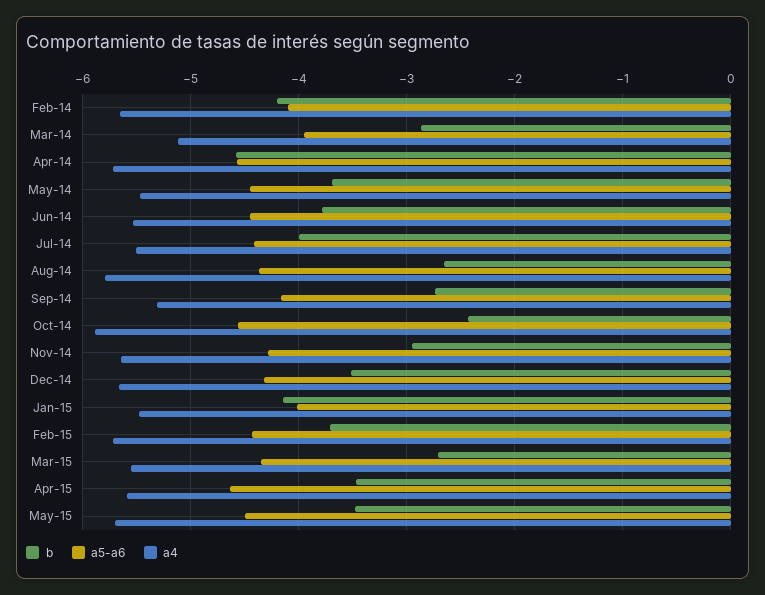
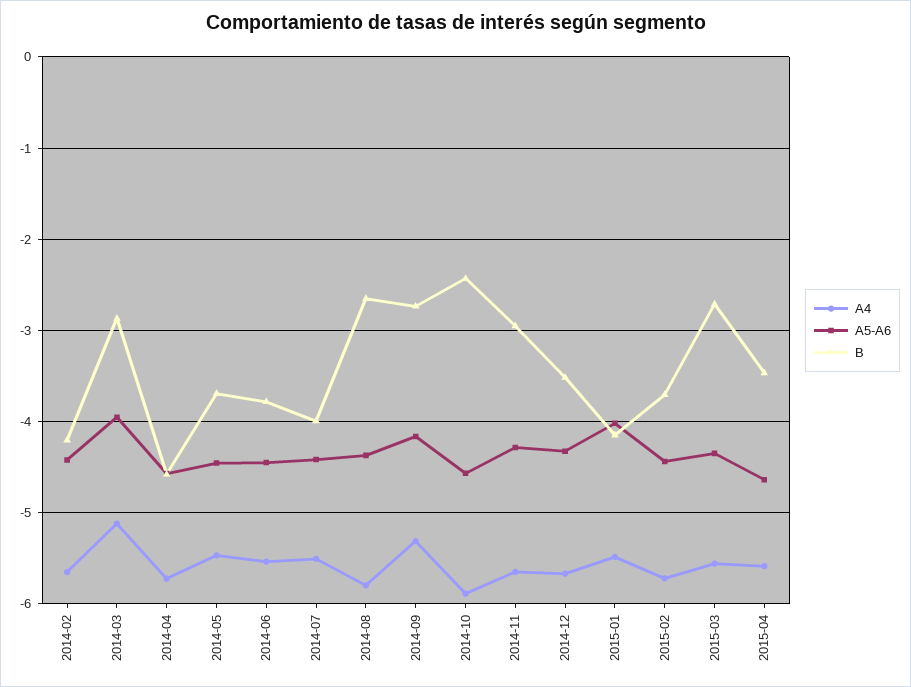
  {
    "b": {
      "Feb-14": -4.2,
      "Mar-14": -2.9,
      "Apr-14": -4.6,
      "May-14": -3.7,
      "Jun-14": -3.8,
      "Jul-14": -4,
      "Aug-14": -2.7,
      "Sep-14": -2.7,
      "Oct-14": -2.4,
      "Nov-14": -3,
      "Dec-14": -3.5,
      "Jan-15": -4.1,
      "Feb-15": -3.7,
      "Mar-15": -2.7,
-     "Apr-15": -3.5,
+     "Apr-15": -3.5
-     "May-15": -3.5
    },
    "a5-a6": {
-     "Feb-14": -4.1,
+     "Feb-14": -4.4,
      "Mar-14": -4,
      "Apr-14": -4.6,
      "May-14": -4.5,
      "Jun-14": -4.5,
      "Jul-14": -4.4,
      "Aug-14": -4.4,
      "Sep-14": -4.2,
      "Oct-14": -4.6,
      "Nov-14": -4.3,
      "Dec-14": -4.3,
      "Jan-15": -4,
      "Feb-15": -4.4,
      "Mar-15": -4.3,
-     "Apr-15": -4.6,
+     "Apr-15": -4.6
-     "May-15": -4.5
    },
    "a4": {
      "Feb-14": -5.7,
      "Mar-14": -5.1,
      "Apr-14": -5.7,
      "May-14": -5.5,
      "Jun-14": -5.5,
      "Jul-14": -5.5,
      "Aug-14": -5.8,
      "Sep-14": -5.3,
      "Oct-14": -5.9,
      "Nov-14": -5.7,
      "Dec-14": -5.7,
      "Jan-15": -5.5,
      "Feb-15": -5.7,
      "Mar-15": -5.6,
-     "Apr-15": -5.6,
+     "Apr-15": -5.6
-     "May-15": -5.7
    }
  }

